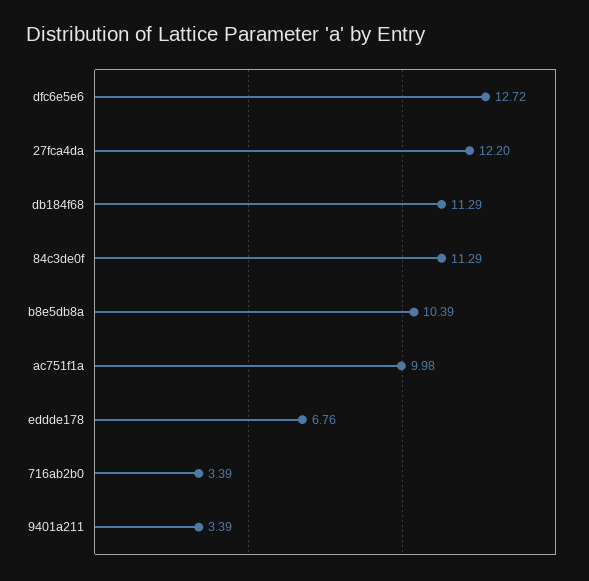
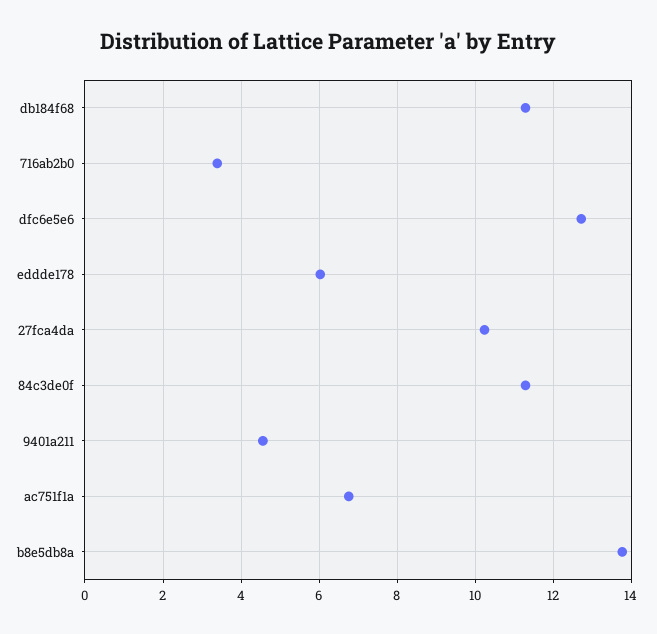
  {
    "dfc6e5e6": 12.72,
-   "27fca4da": 12.2,
+   "27fca4da": 10.2,
    "db184f68": 11.29,
    "84c3de0f": 11.29,
-   "b8e5db8a": 10.39,
+   "b8e5db8a": 13.8,
-   "ac751f1a": 9.98,
+   "ac751f1a": 6.8,
-   "eddde178": 6.76,
+   "eddde178": 6,
    "716ab2b0": 3.39,
-   "9401a211": 3.39
+   "9401a211": 4.6
  }

